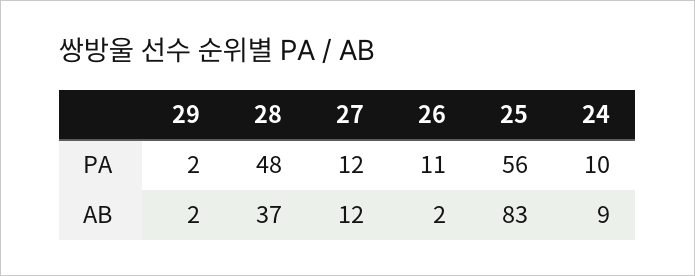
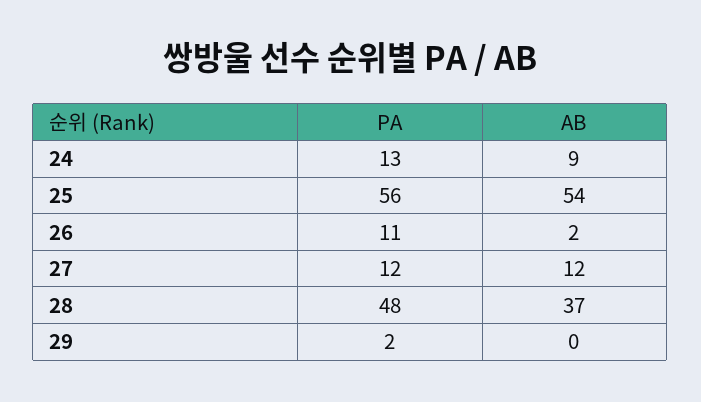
  {
    "29": {
      "PA": 2,
-     "AB": 2
+     "AB": 0
    },
    "28": {
      "PA": 48,
      "AB": 37
    },
    "27": {
      "PA": 12,
      "AB": 12
    },
    "26": {
      "PA": 11,
      "AB": 2
    },
    "25": {
      "PA": 56,
-     "AB": 83
+     "AB": 54
    },
    "24": {
-     "PA": 10,
+     "PA": 13,
      "AB": 9
    }
  }

